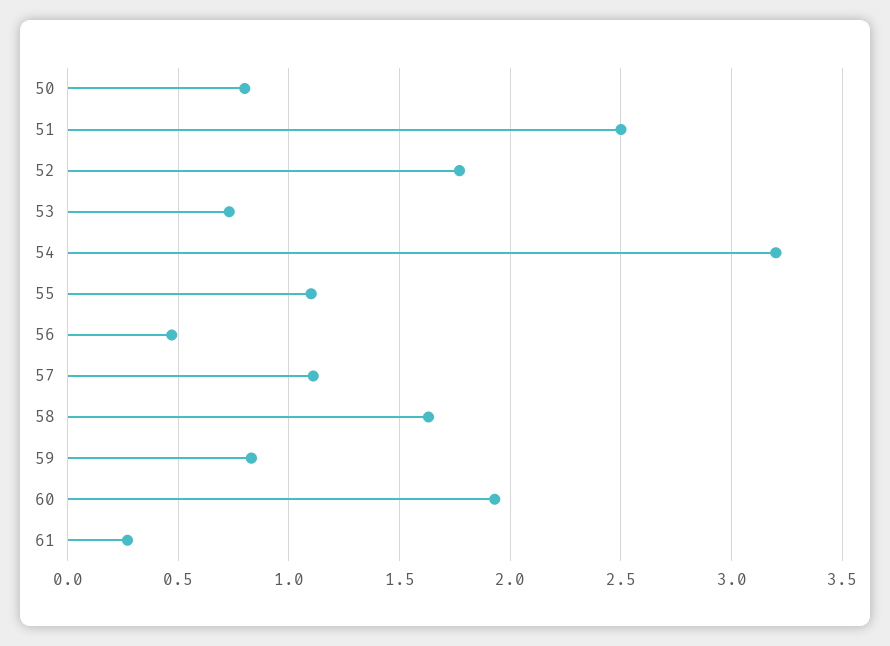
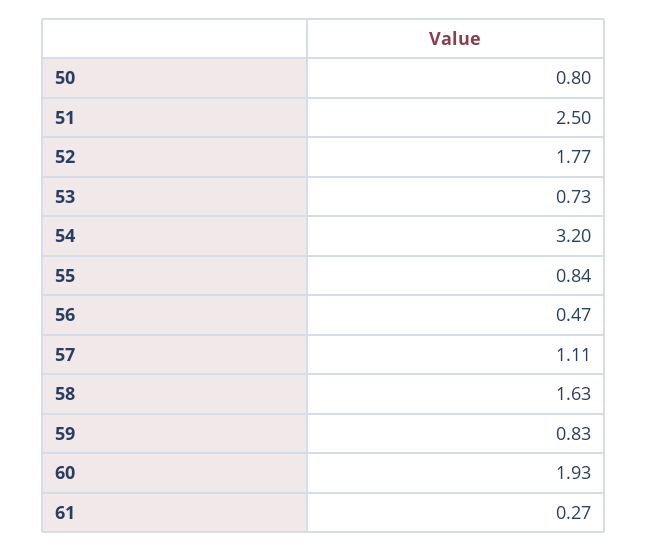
  {
    "50": 0.8,
    "51": 2.5,
    "52": 1.77,
    "53": 0.73,
    "54": 3.2,
-   "55": 1.1,
+   "55": 0.84,
    "56": 0.47,
    "57": 1.11,
    "58": 1.63,
    "59": 0.83,
    "60": 1.93,
    "61": 0.27
  }

